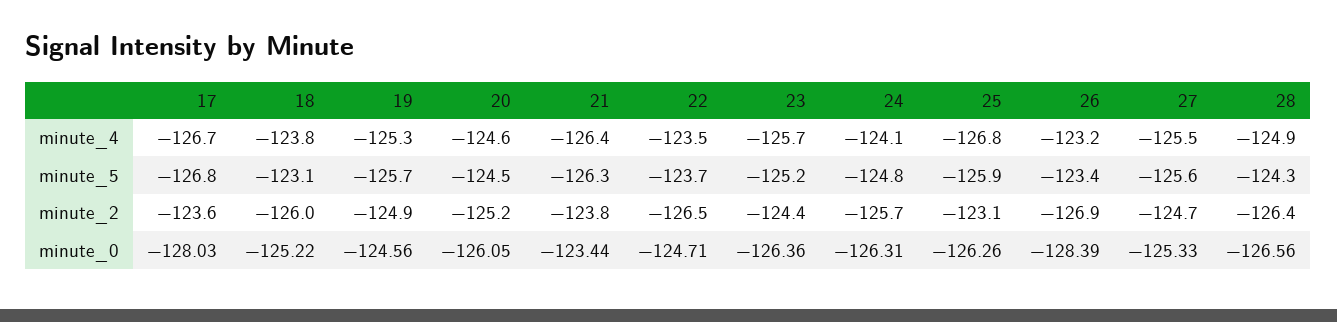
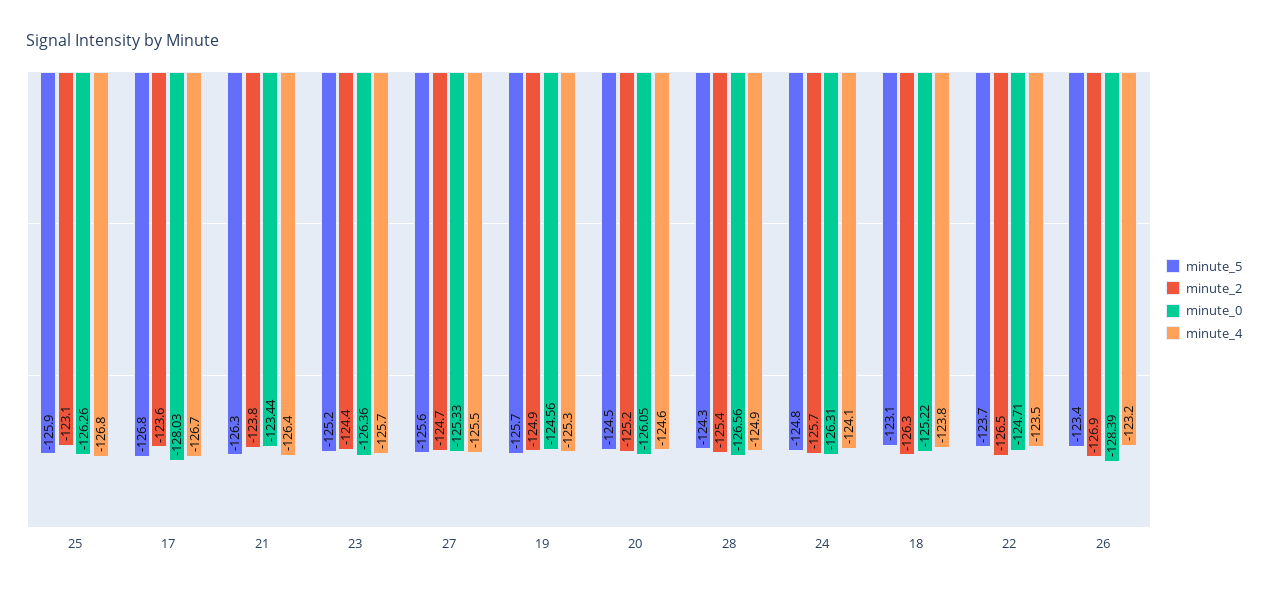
  {
    "minute_4": {
      "17": -126.7,
      "18": -123.8,
      "19": -125.3,
      "20": -124.6,
      "21": -126.4,
      "22": -123.5,
      "23": -125.7,
      "24": -124.1,
      "25": -126.8,
      "26": -123.2,
      "27": -125.5,
      "28": -124.9
    },
    "minute_5": {
      "17": -126.8,
      "18": -123.1,
      "19": -125.7,
      "20": -124.5,
      "21": -126.3,
      "22": -123.7,
      "23": -125.2,
      "24": -124.8,
      "25": -125.9,
      "26": -123.4,
      "27": -125.6,
      "28": -124.3
    },
    "minute_2": {
      "17": -123.6,
-     "18": -126,
+     "18": -126.3,
      "19": -124.9,
      "20": -125.2,
      "21": -123.8,
      "22": -126.5,
      "23": -124.4,
      "24": -125.7,
      "25": -123.1,
      "26": -126.9,
      "27": -124.7,
-     "28": -126.4
+     "28": -125.4
    },
    "minute_0": {
      "17": -128.03,
      "18": -125.22,
      "19": -124.56,
      "20": -126.05,
      "21": -123.44,
      "22": -124.71,
      "23": -126.36,
      "24": -126.31,
      "25": -126.26,
      "26": -128.39,
      "27": -125.33,
      "28": -126.56
    }
  }

